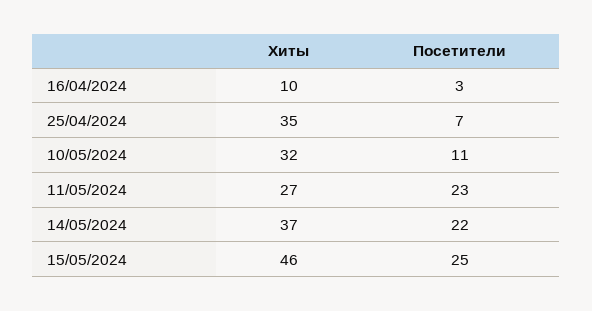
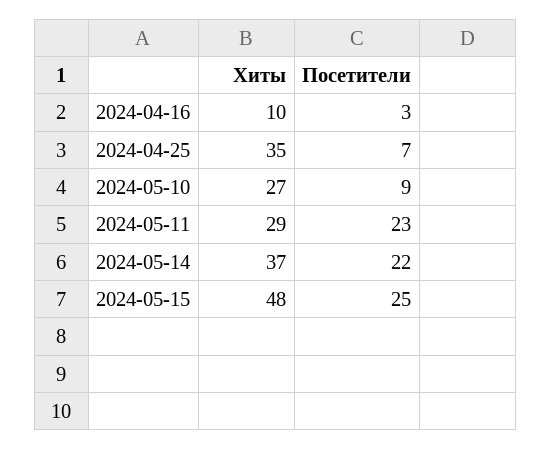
  {
    "Хиты": {
      "16/04/2024": 10,
      "25/04/2024": 35,
-     "10/05/2024": 32,
+     "10/05/2024": 27,
-     "11/05/2024": 27,
+     "11/05/2024": 29,
      "14/05/2024": 37,
-     "15/05/2024": 46
+     "15/05/2024": 48
    },
    "Посетители": {
      "16/04/2024": 3,
      "25/04/2024": 7,
-     "10/05/2024": 11,
+     "10/05/2024": 9,
      "11/05/2024": 23,
      "14/05/2024": 22,
      "15/05/2024": 25
    }
  }

